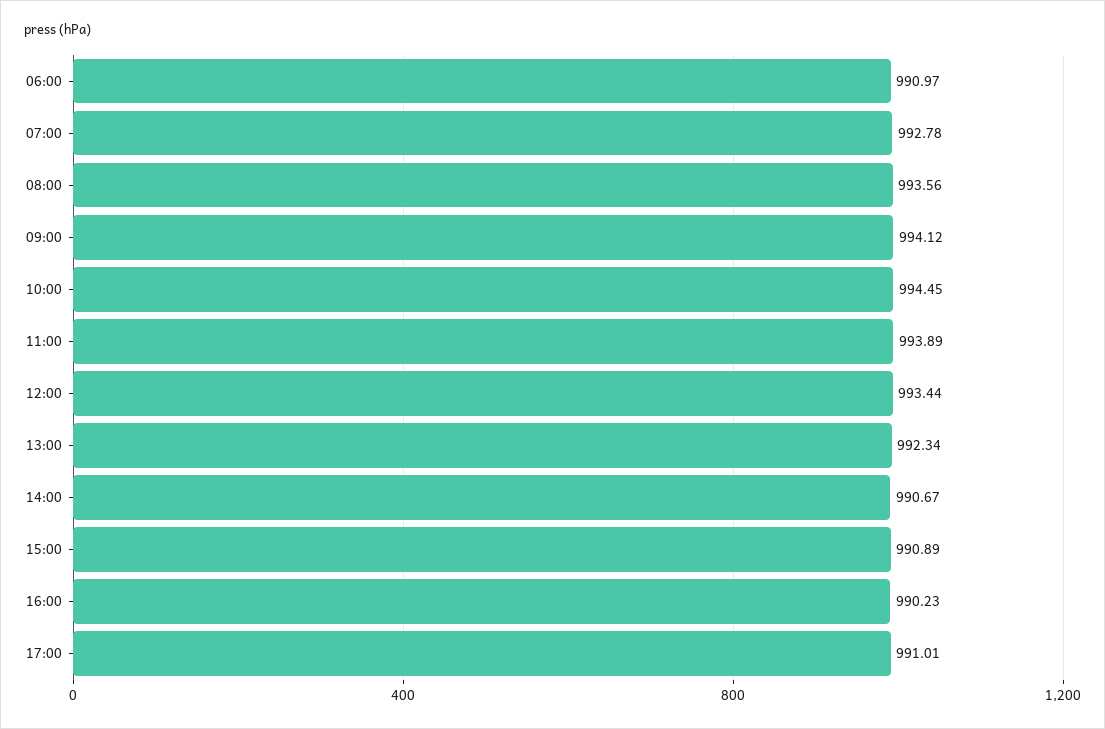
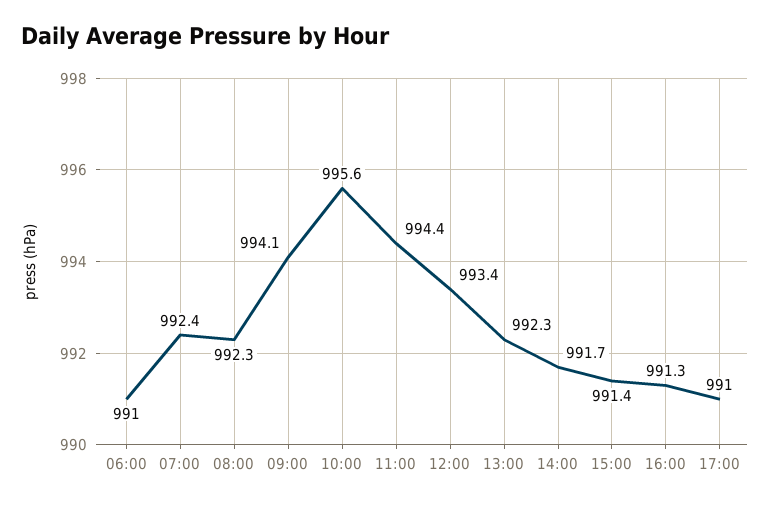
  {
    "06:00": 990.97,
-   "07:00": 992.78,
+   "07:00": 992.4,
-   "08:00": 993.56,
+   "08:00": 992.3,
    "09:00": 994.12,
-   "10:00": 994.45,
+   "10:00": 995.6,
-   "11:00": 993.89,
+   "11:00": 994.4,
    "12:00": 993.44,
    "13:00": 992.34,
-   "14:00": 990.67,
+   "14:00": 991.7,
-   "15:00": 990.89,
+   "15:00": 991.4,
-   "16:00": 990.23,
+   "16:00": 991.3,
    "17:00": 991.01
  }

